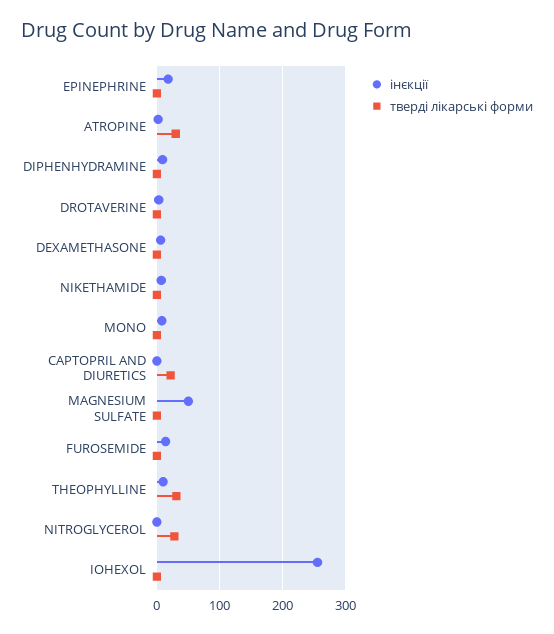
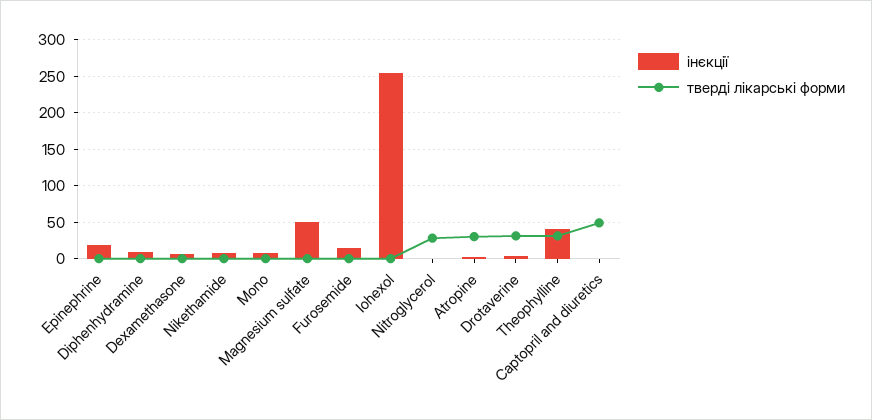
  {
    "інєкції": {
      "EPINEPHRINE": 20,
      "ATROPINE": 0,
      "DIPHENHYDRAMINE": 10,
      "DROTAVERINE": 0,
      "DEXAMETHASONE": 10,
      "NIKETHAMIDE": 10,
      "MONO": 10,
      "CAPTOPRIL AND DIURETICS": 0,
      "MAGNESIUM SULFATE": 50,
      "FUROSEMIDE": 10,
-     "THEOPHYLLINE": 10,
+     "THEOPHYLLINE": 40,
      "NITROGLYCEROL": 0,
      "IOHEXOL": 260
    },
    "тверді лікарські форми": {
      "EPINEPHRINE": 0,
      "ATROPINE": 30,
      "DIPHENHYDRAMINE": 0,
-     "DROTAVERINE": 0,
+     "DROTAVERINE": 30,
      "DEXAMETHASONE": 0,
      "NIKETHAMIDE": 0,
      "MONO": 0,
-     "CAPTOPRIL AND DIURETICS": 20,
+     "CAPTOPRIL AND DIURETICS": 50,
      "MAGNESIUM SULFATE": 0,
      "FUROSEMIDE": 0,
      "THEOPHYLLINE": 30,
      "NITROGLYCEROL": 30,
      "IOHEXOL": 0
    }
  }

